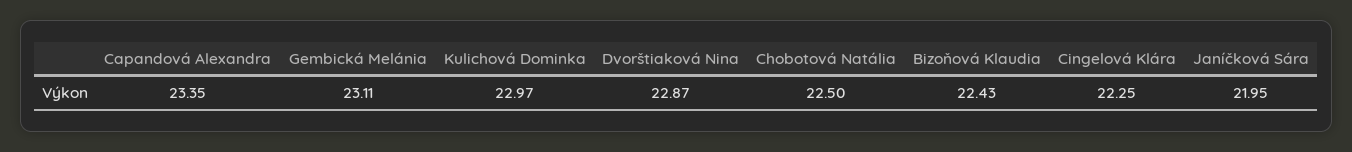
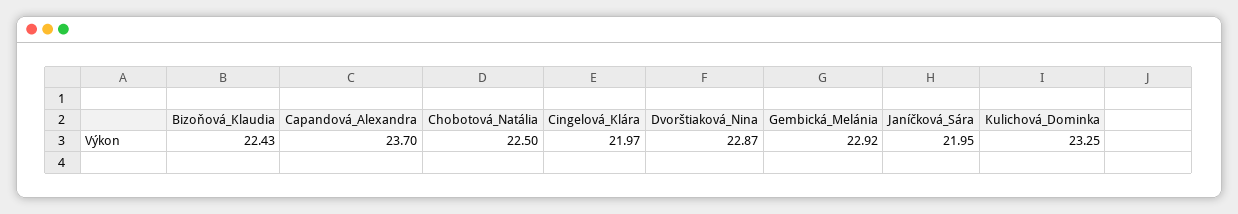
  {
-   "Capandová Alexandra": 23.35,
+   "Capandová Alexandra": 23.7,
-   "Gembická Melánia": 23.11,
+   "Gembická Melánia": 22.92,
-   "Kulichová Dominka": 22.97,
+   "Kulichová Dominka": 23.25,
    "Dvorštiaková Nina": 22.87,
    "Chobotová Natália": 22.5,
    "Bizoňová Klaudia": 22.43,
-   "Cingelová Klára": 22.25,
+   "Cingelová Klára": 21.97,
    "Janíčková Sára": 21.95
  }

